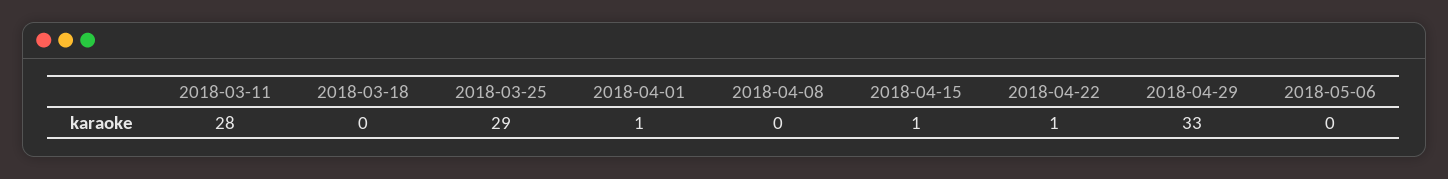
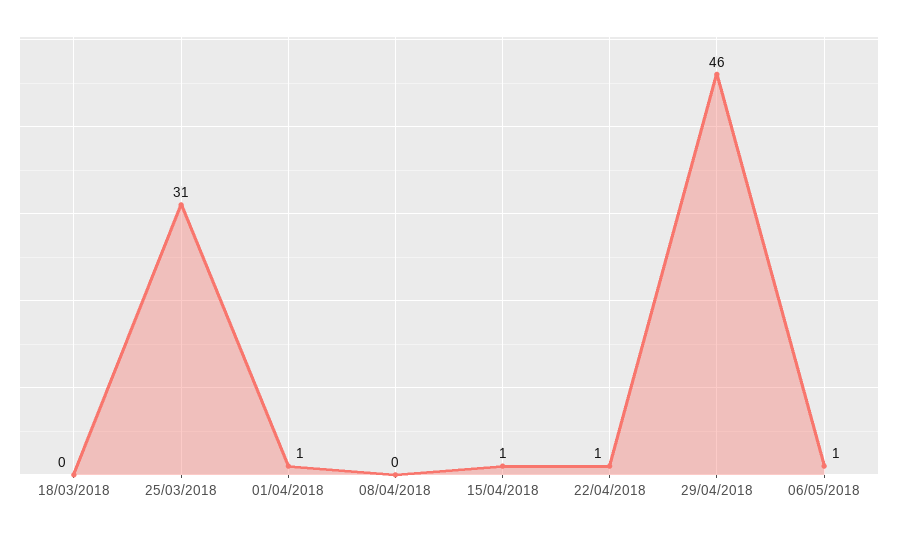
  {
-   "2018-03-11": 28,
    "2018-03-18": 0,
-   "2018-03-25": 29,
+   "2018-03-25": 31,
    "2018-04-01": 1,
    "2018-04-08": 0,
    "2018-04-15": 1,
    "2018-04-22": 1,
-   "2018-04-29": 33,
+   "2018-04-29": 46,
-   "2018-05-06": 0
+   "2018-05-06": 1
  }

